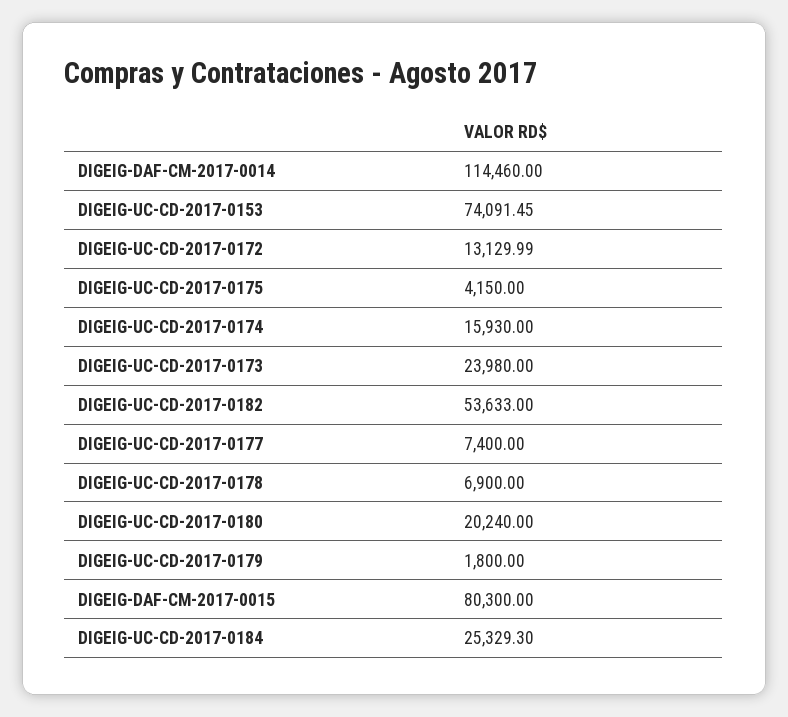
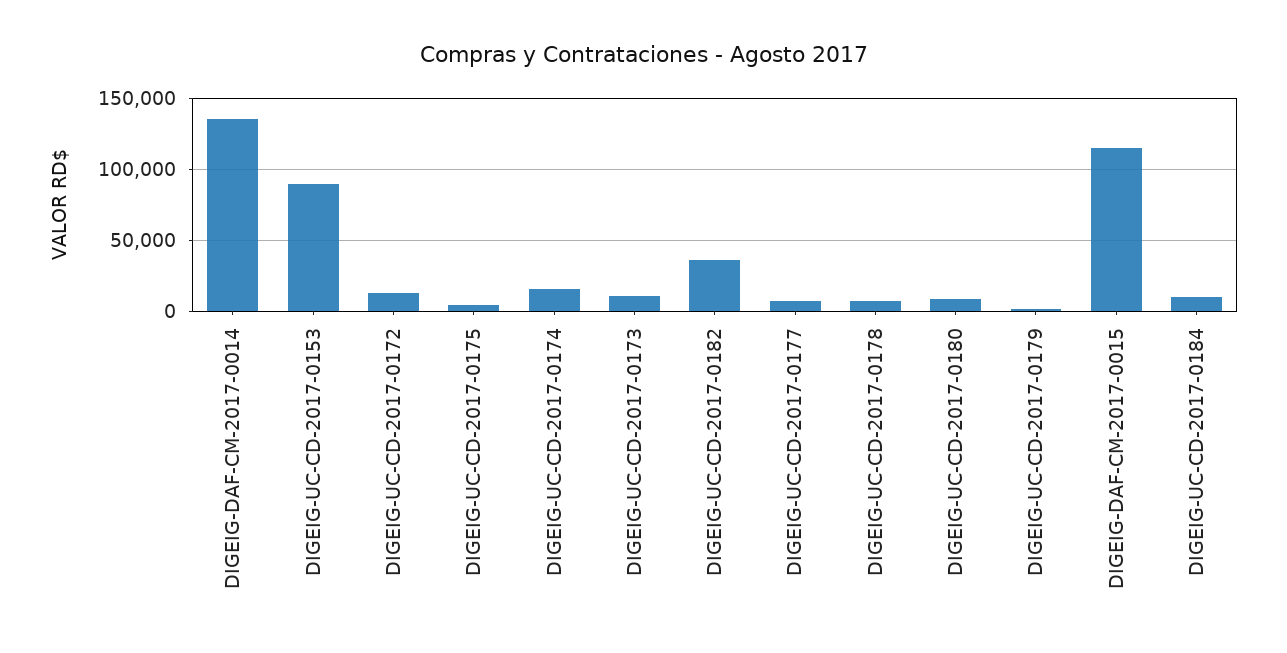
  {
-   "DIGEIG-DAF-CM-2017-0014": 114460,
+   "DIGEIG-DAF-CM-2017-0014": 135000,
-   "DIGEIG-UC-CD-2017-0153": 74091.45,
+   "DIGEIG-UC-CD-2017-0153": 90000,
    "DIGEIG-UC-CD-2017-0172": 13129.99,
    "DIGEIG-UC-CD-2017-0175": 4150,
    "DIGEIG-UC-CD-2017-0174": 15930,
-   "DIGEIG-UC-CD-2017-0173": 23980,
+   "DIGEIG-UC-CD-2017-0173": 10000,
-   "DIGEIG-UC-CD-2017-0182": 53633,
+   "DIGEIG-UC-CD-2017-0182": 35000,
    "DIGEIG-UC-CD-2017-0177": 7400,
    "DIGEIG-UC-CD-2017-0178": 6900,
-   "DIGEIG-UC-CD-2017-0180": 20240,
+   "DIGEIG-UC-CD-2017-0180": 10000,
    "DIGEIG-UC-CD-2017-0179": 1800,
-   "DIGEIG-DAF-CM-2017-0015": 80300,
+   "DIGEIG-DAF-CM-2017-0015": 115000,
-   "DIGEIG-UC-CD-2017-0184": 25329.3
+   "DIGEIG-UC-CD-2017-0184": 10000
  }

